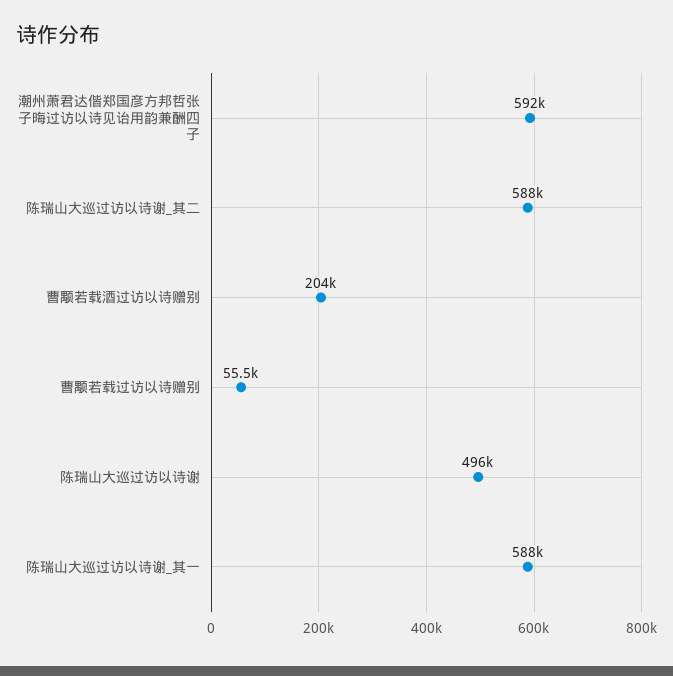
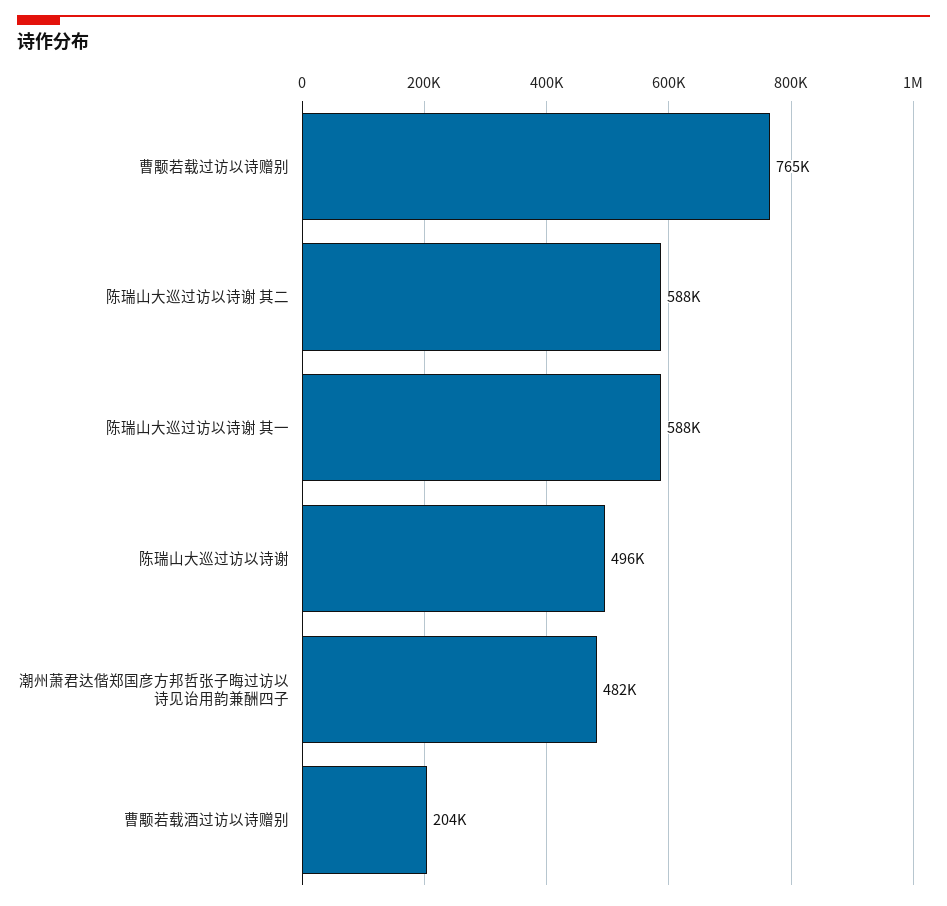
  {
-   "潮州萧君达偕郑国彦方邦哲张子晦过访以诗见诒用韵兼酬四子": 592000,
+   "潮州萧君达偕郑国彦方邦哲张子晦过访以诗见诒用韵兼酬四子": 482000,
    "陈瑞山大巡过访以诗谢_其二": 588000,
    "曹颙若载酒过访以诗赠别": 204000,
-   "曹颙若载过访以诗赠别": 55500,
+   "曹颙若载过访以诗赠别": 765000,
    "陈瑞山大巡过访以诗谢": 496000,
    "陈瑞山大巡过访以诗谢_其一": 588000
  }

